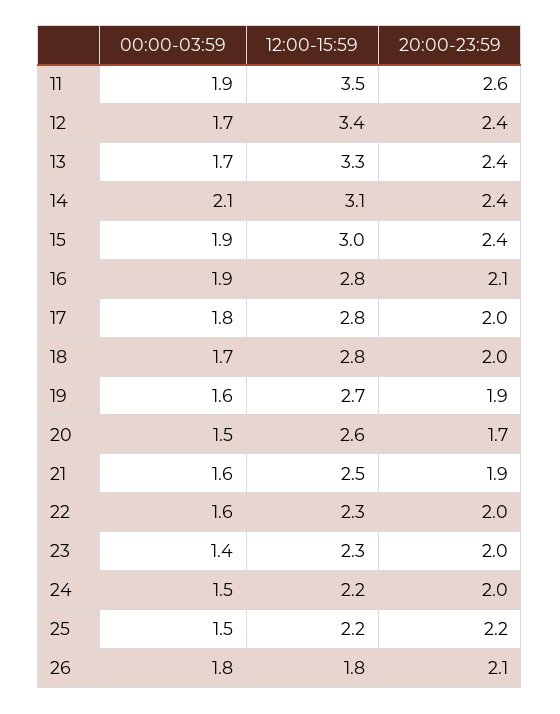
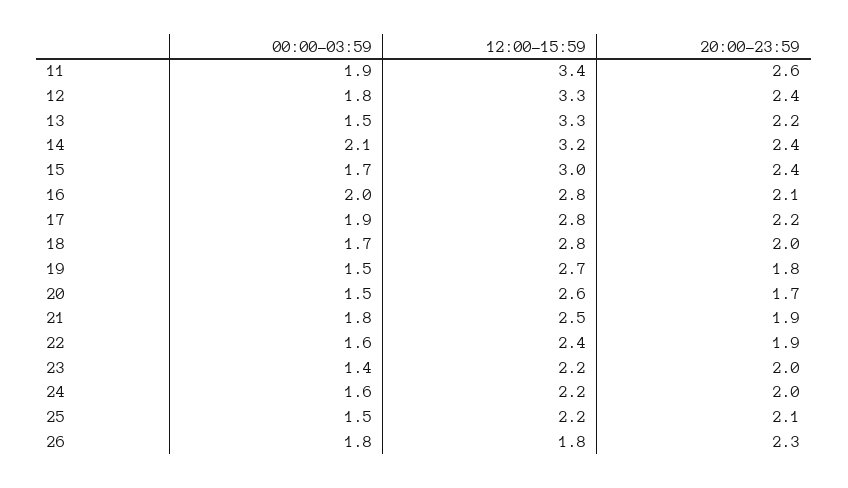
  {
    "00:00-03:59": {
      "11": 1.9,
-     "12": 1.7,
+     "12": 1.8,
-     "13": 1.7,
+     "13": 1.5,
      "14": 2.1,
-     "15": 1.9,
+     "15": 1.7,
-     "16": 1.9,
+     "16": 2,
-     "17": 1.8,
+     "17": 1.9,
      "18": 1.7,
-     "19": 1.6,
+     "19": 1.5,
      "20": 1.5,
-     "21": 1.6,
+     "21": 1.8,
      "22": 1.6,
      "23": 1.4,
-     "24": 1.5,
+     "24": 1.6,
      "25": 1.5,
      "26": 1.8
    },
    "12:00-15:59": {
-     "11": 3.5,
+     "11": 3.4,
-     "12": 3.4,
+     "12": 3.3,
      "13": 3.3,
-     "14": 3.1,
+     "14": 3.2,
      "15": 3,
      "16": 2.8,
      "17": 2.8,
      "18": 2.8,
      "19": 2.7,
      "20": 2.6,
      "21": 2.5,
-     "22": 2.3,
+     "22": 2.4,
-     "23": 2.3,
+     "23": 2.2,
      "24": 2.2,
      "25": 2.2,
      "26": 1.8
    },
    "20:00-23:59": {
      "11": 2.6,
      "12": 2.4,
-     "13": 2.4,
+     "13": 2.2,
      "14": 2.4,
      "15": 2.4,
      "16": 2.1,
-     "17": 2,
+     "17": 2.2,
      "18": 2,
-     "19": 1.9,
+     "19": 1.8,
      "20": 1.7,
      "21": 1.9,
-     "22": 2,
+     "22": 1.9,
      "23": 2,
      "24": 2,
-     "25": 2.2,
+     "25": 2.1,
-     "26": 2.1
+     "26": 2.3
    }
  }

